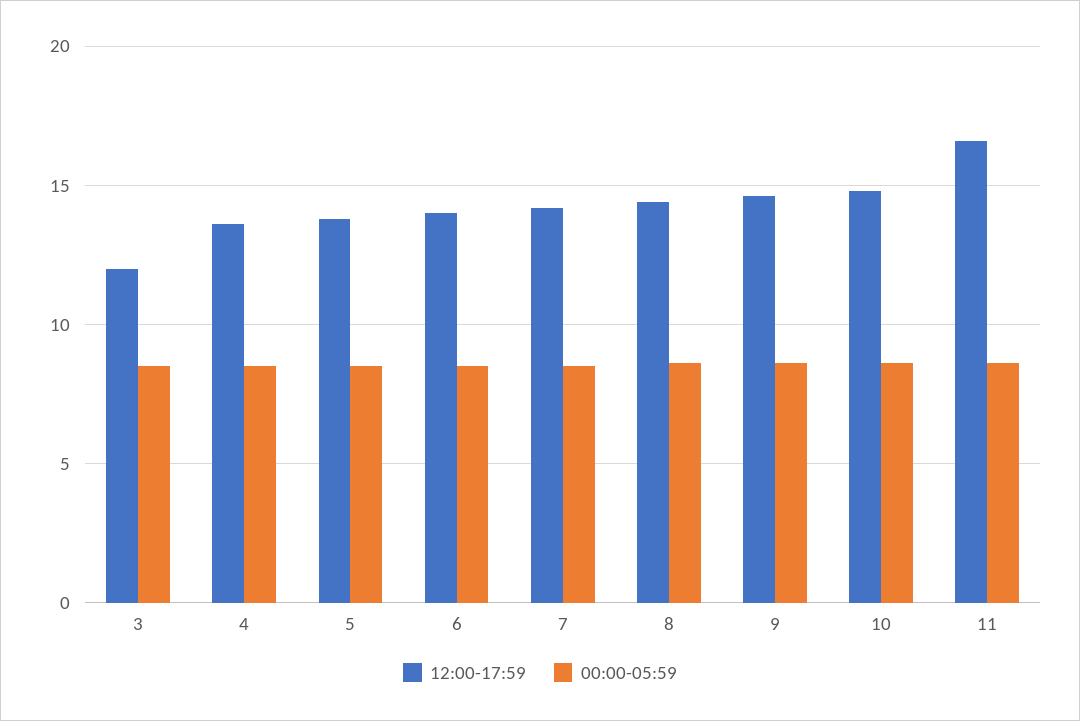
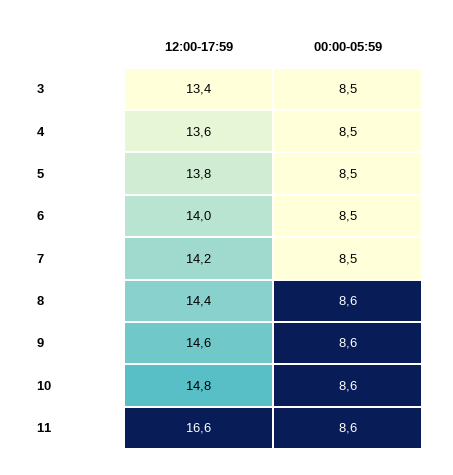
  {
    "12:00-17:59": {
-     "3": 12,
+     "3": 13.4,
      "4": 13.6,
      "5": 13.8,
      "6": 14,
      "7": 14.2,
      "8": 14.4,
      "9": 14.6,
      "10": 14.8,
      "11": 16.6
    },
    "00:00-05:59": {
      "3": 8.5,
      "4": 8.5,
      "5": 8.5,
      "6": 8.5,
      "7": 8.5,
      "8": 8.6,
      "9": 8.6,
      "10": 8.6,
      "11": 8.6
    }
  }

